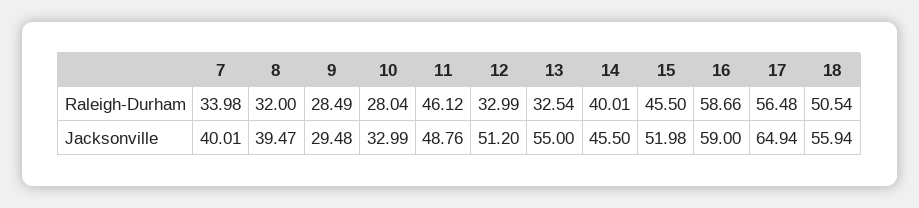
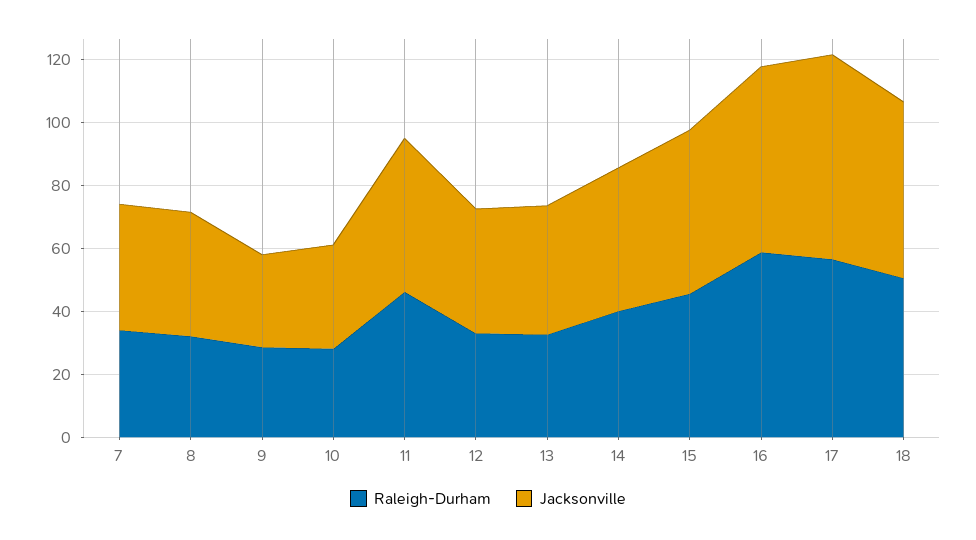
  {
    "Raleigh-Durham": {
      "7": 33.98,
      "8": 32,
      "9": 28.49,
      "10": 28.04,
      "11": 46.12,
      "12": 32.99,
      "13": 32.54,
      "14": 40.01,
      "15": 45.5,
      "16": 58.66,
      "17": 56.48,
      "18": 50.54
    },
    "Jacksonville": {
      "7": 40.01,
      "8": 39.47,
      "9": 29.48,
      "10": 32.99,
      "11": 48.76,
-     "12": 51.2,
+     "12": 40,
-     "13": 55,
+     "13": 40,
      "14": 45.5,
      "15": 51.98,
      "16": 59,
      "17": 64.94,
      "18": 55.94
    }
  }

